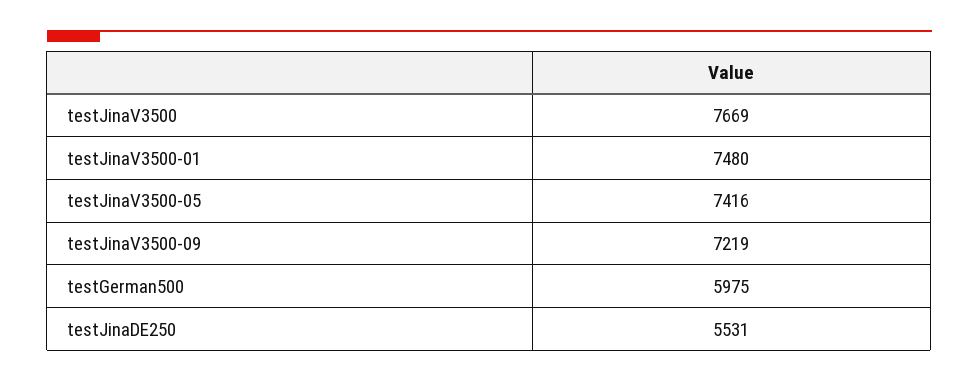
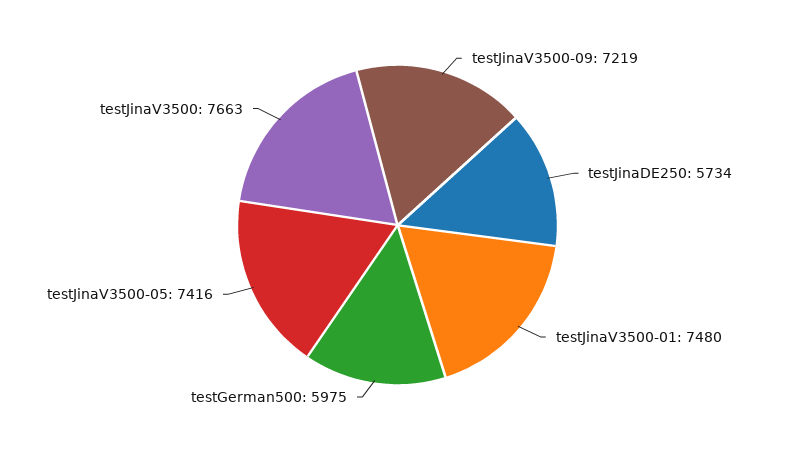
  {
-   "testJinaV3500": 7669,
+   "testJinaV3500": 7663,
    "testJinaV3500-01": 7480,
    "testJinaV3500-05": 7416,
    "testJinaV3500-09": 7219,
    "testGerman500": 5975,
-   "testJinaDE250": 5531
+   "testJinaDE250": 5734
  }

